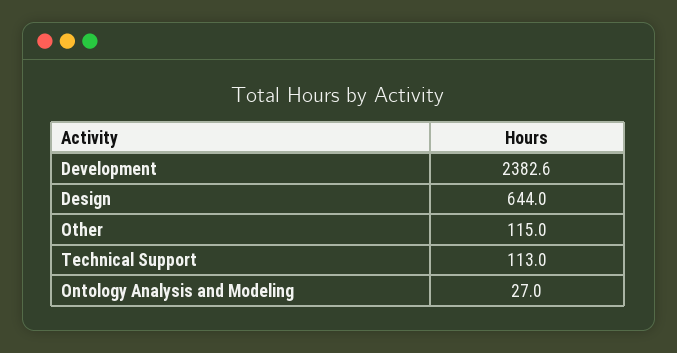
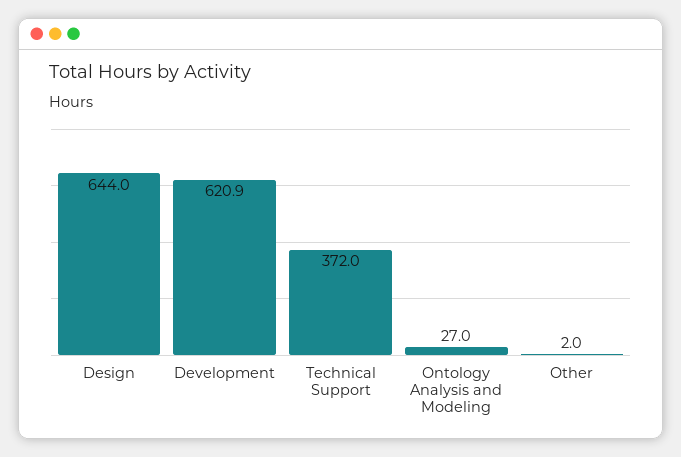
  {
-   "Development": 2382.6,
+   "Development": 620.9,
    "Design": 644,
-   "Other": 115,
+   "Other": 2,
-   "Technical Support": 113,
+   "Technical Support": 372,
    "Ontology Analysis and Modeling": 27
  }

